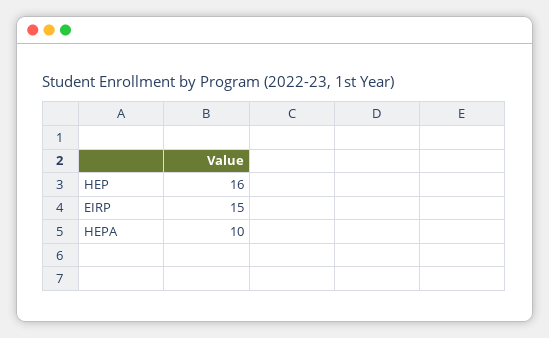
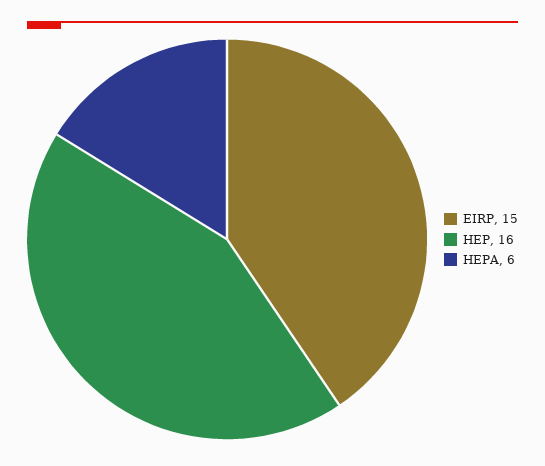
  {
    "HEP": 16,
    "EIRP": 15,
-   "HEPA": 10
+   "HEPA": 6
  }

